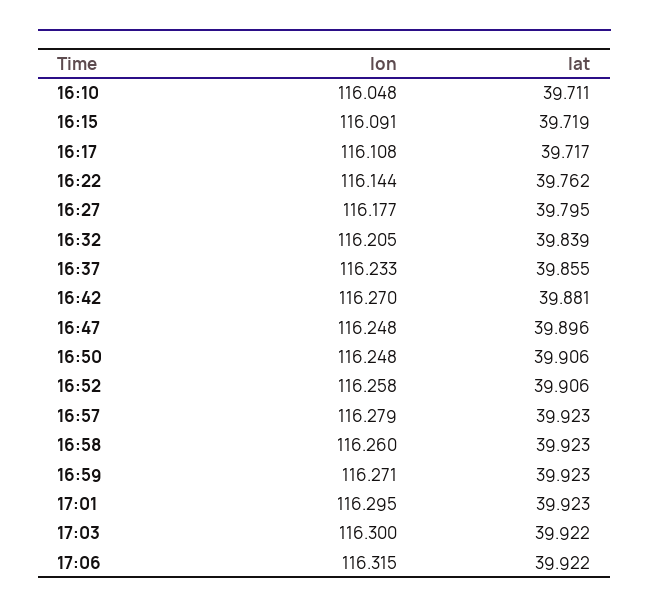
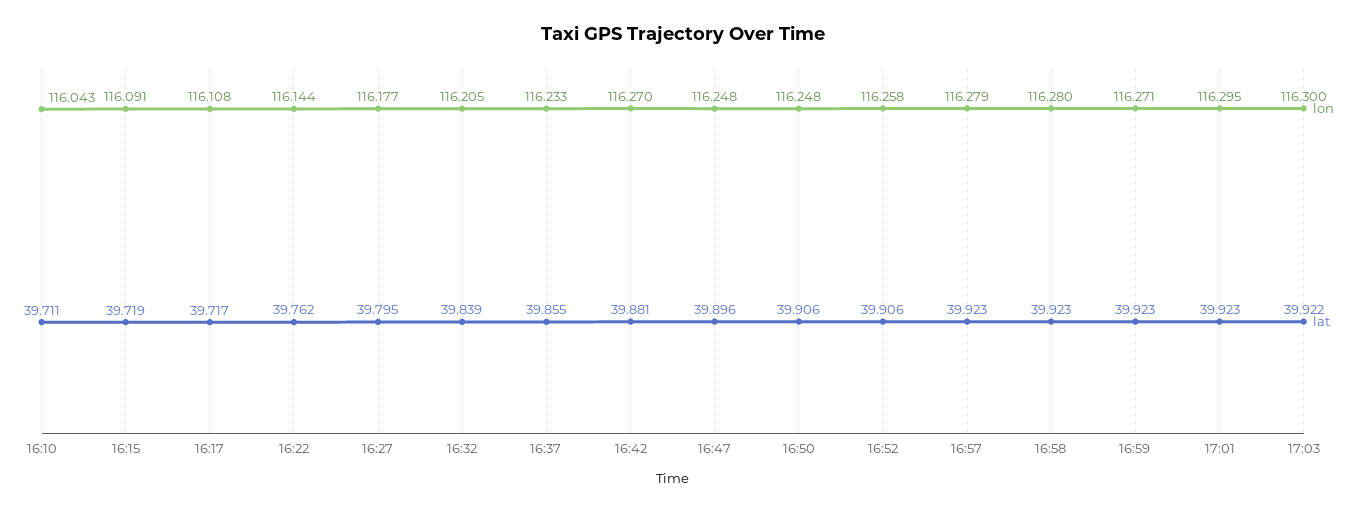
  {
    "lon": {
-     "16:10": 116.048,
+     "16:10": 116.043,
      "16:15": 116.091,
      "16:17": 116.108,
      "16:22": 116.144,
      "16:27": 116.177,
      "16:32": 116.205,
      "16:37": 116.233,
      "16:42": 116.27,
      "16:47": 116.248,
      "16:50": 116.248,
      "16:52": 116.258,
      "16:57": 116.279,
-     "16:58": 116.26,
+     "16:58": 116.28,
      "16:59": 116.271,
      "17:01": 116.295,
-     "17:03": 116.3,
+     "17:03": 116.3
-     "17:06": 116.315
    },
    "lat": {
      "16:10": 39.711,
      "16:15": 39.719,
      "16:17": 39.717,
      "16:22": 39.762,
      "16:27": 39.795,
      "16:32": 39.839,
      "16:37": 39.855,
      "16:42": 39.881,
      "16:47": 39.896,
      "16:50": 39.906,
      "16:52": 39.906,
      "16:57": 39.923,
      "16:58": 39.923,
      "16:59": 39.923,
      "17:01": 39.923,
-     "17:03": 39.922,
+     "17:03": 39.922
-     "17:06": 39.922
    }
  }

